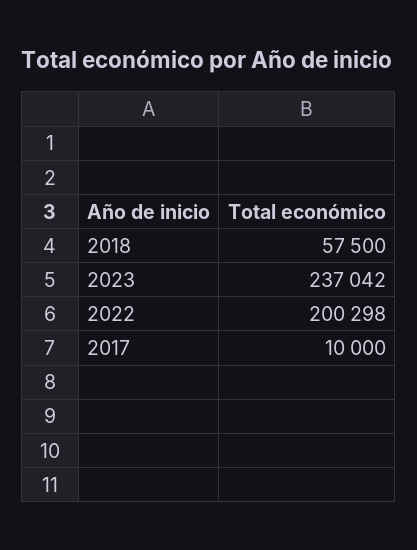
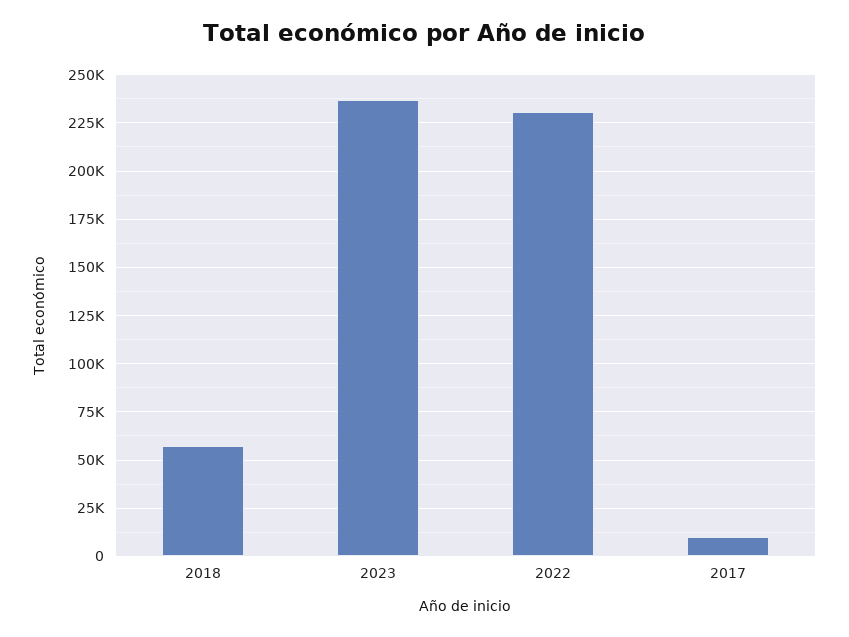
  {
    "2018": 57500,
    "2023": 237042,
-   "2022": 200298,
+   "2022": 230000,
    "2017": 10000
  }

